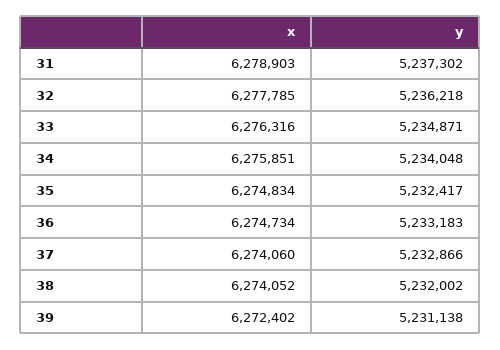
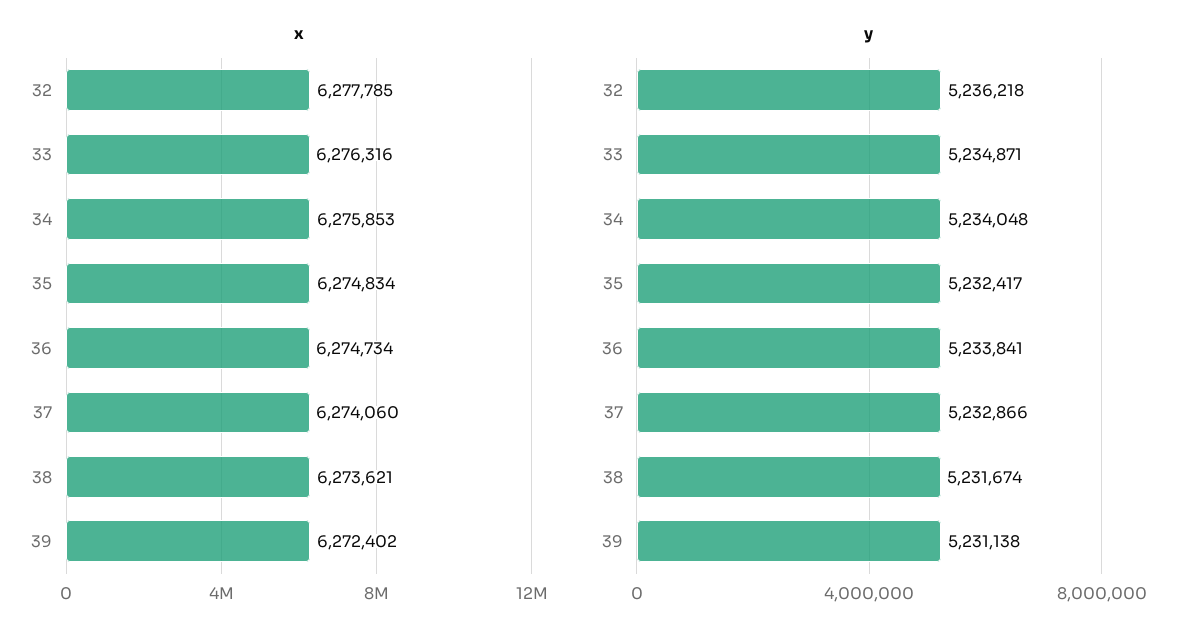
  {
    "x": {
-     "31": 6278903,
      "32": 6277785,
      "33": 6276316,
-     "34": 6275851,
+     "34": 6275853,
      "35": 6274834,
      "36": 6274734,
      "37": 6274060,
-     "38": 6274052,
+     "38": 6273621,
      "39": 6272402
    },
    "y": {
-     "31": 5237302,
      "32": 5236218,
      "33": 5234871,
      "34": 5234048,
      "35": 5232417,
-     "36": 5233183,
+     "36": 5233841,
      "37": 5232866,
-     "38": 5232002,
+     "38": 5231674,
      "39": 5231138
    }
  }

